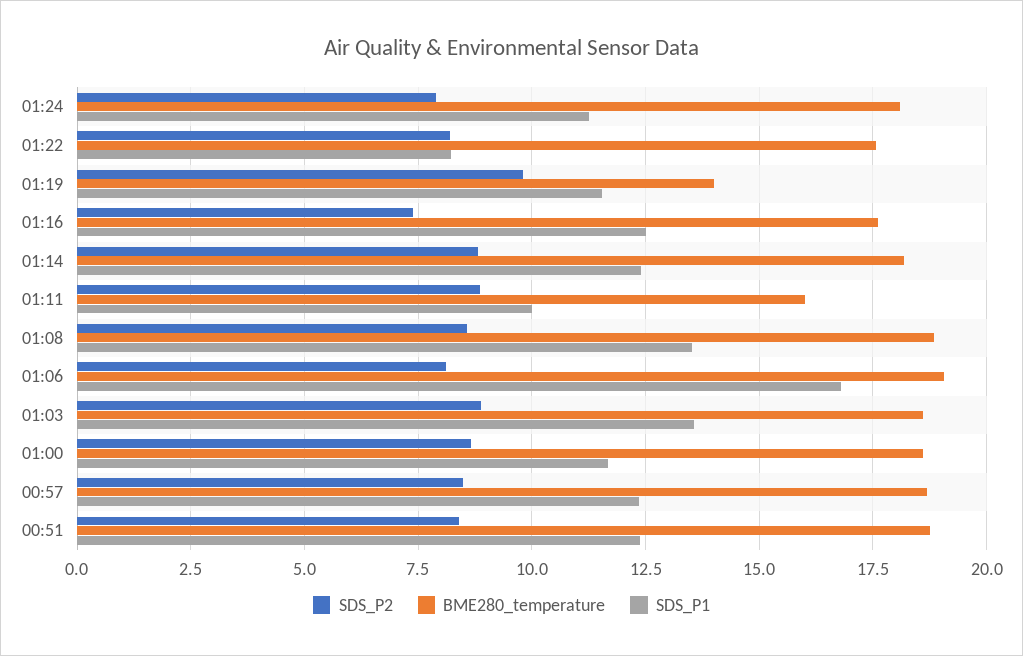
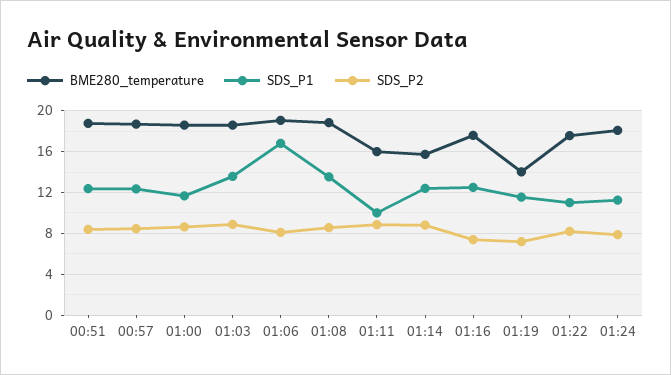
  {
    "SDS_P2": {
      "01:24": 8,
      "01:22": 8.25,
-     "01:19": 9.75,
+     "01:19": 7,
      "01:16": 7.5,
      "01:14": 8.75,
      "01:11": 8.75,
      "01:08": 8.5,
      "01:06": 8,
      "01:03": 9,
      "01:00": 8.75,
      "00:57": 8.5,
      "00:51": 8.5
    },
    "BME280_temperature": {
      "01:24": 18,
      "01:22": 17.5,
      "01:19": 14,
      "01:16": 17.5,
-     "01:14": 18.25,
+     "01:14": 16,
      "01:11": 16,
      "01:08": 18.75,
      "01:06": 19,
      "01:03": 18.5,
      "01:00": 18.5,
      "00:57": 18.75,
      "00:51": 18.75
    },
    "SDS_P1": {
      "01:24": 11.25,
-     "01:22": 8.25,
+     "01:22": 11,
      "01:19": 11.5,
      "01:16": 12.5,
      "01:14": 12.5,
      "01:11": 10,
      "01:08": 13.5,
      "01:06": 16.75,
      "01:03": 13.5,
      "01:00": 11.75,
      "00:57": 12.25,
      "00:51": 12.5
    }
  }

